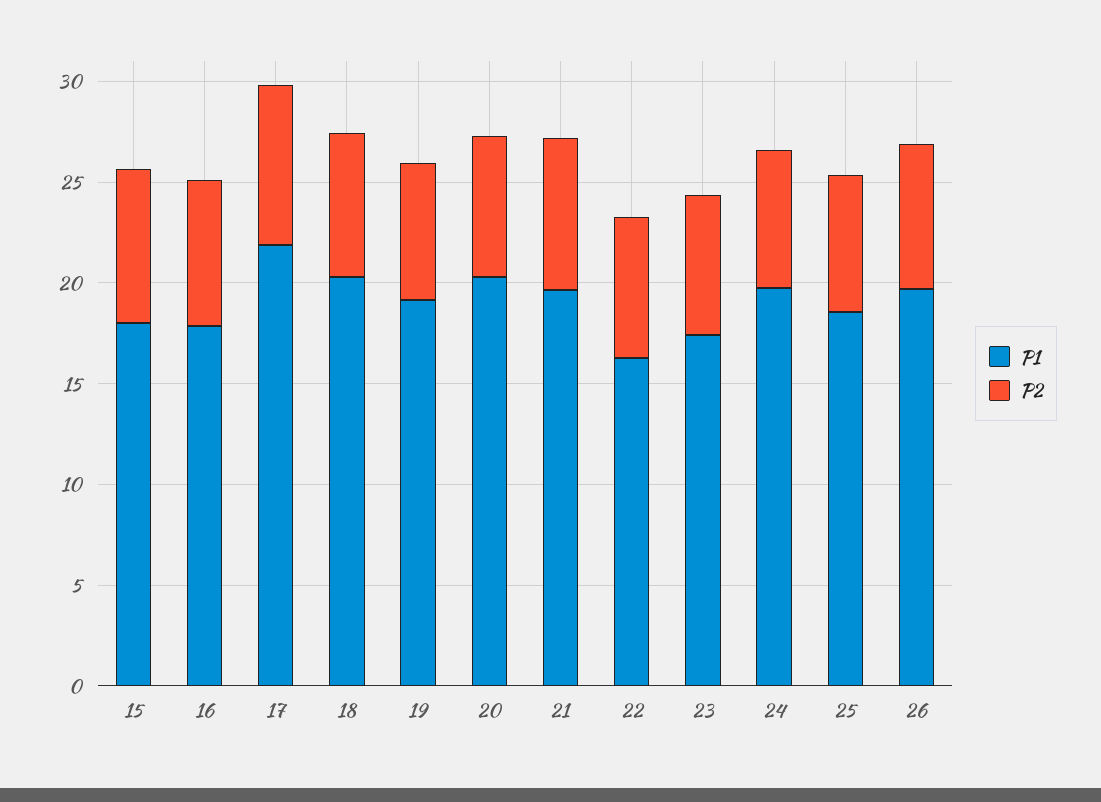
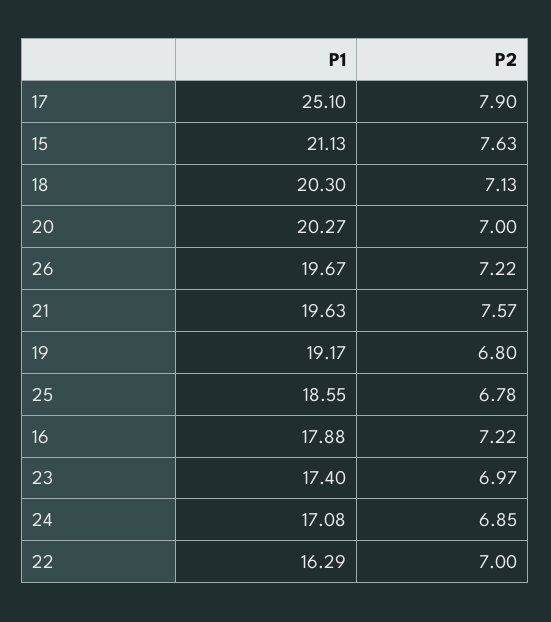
  {
    "P1": {
-     "15": 18,
+     "15": 21.13,
      "16": 17.88,
-     "17": 22,
+     "17": 25.1,
      "18": 20.3,
      "19": 19.17,
      "20": 20.27,
      "21": 19.63,
      "22": 16.29,
      "23": 17.4,
-     "24": 20,
+     "24": 17.08,
      "25": 18.55,
      "26": 19.67
    },
    "P2": {
      "15": 7.63,
      "16": 7.22,
      "17": 7.9,
      "18": 7.13,
      "19": 6.8,
      "20": 7,
      "21": 7.57,
      "22": 7,
      "23": 6.97,
      "24": 6.85,
      "25": 6.78,
      "26": 7.22
    }
  }

